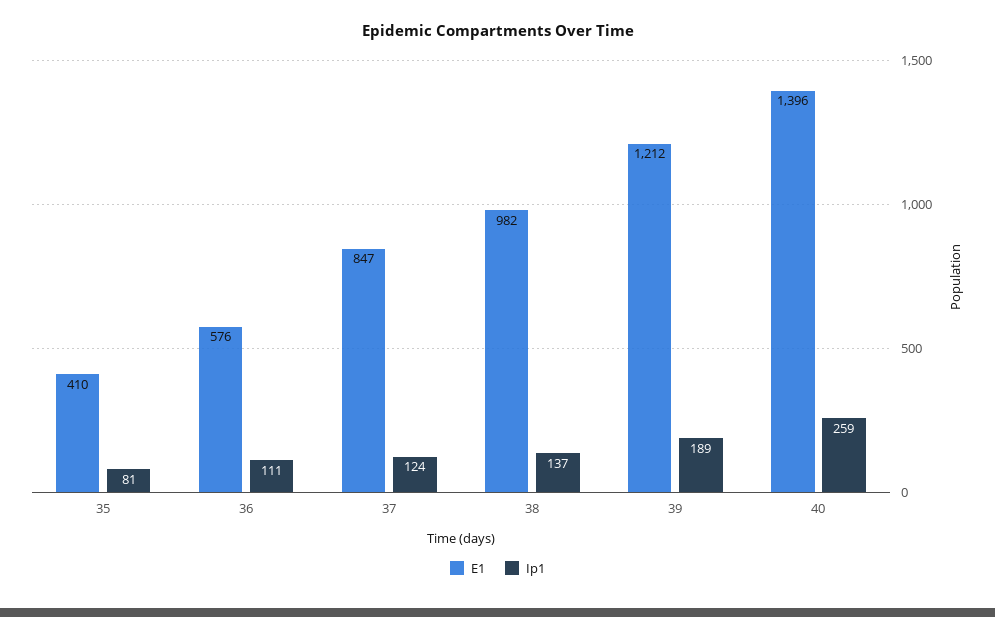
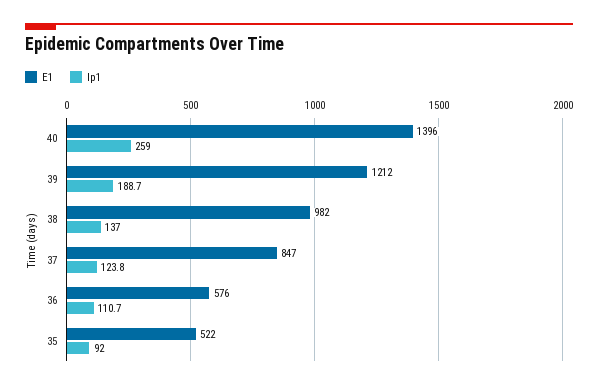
  {
    "E1": {
-     "35": 410,
+     "35": 522,
      "36": 576,
      "37": 847,
      "38": 982,
      "39": 1212,
      "40": 1396
    },
    "Ip1": {
-     "35": 81,
+     "35": 92,
      "36": 110.7,
      "37": 123.8,
      "38": 137,
      "39": 188.7,
      "40": 259
    }
  }

